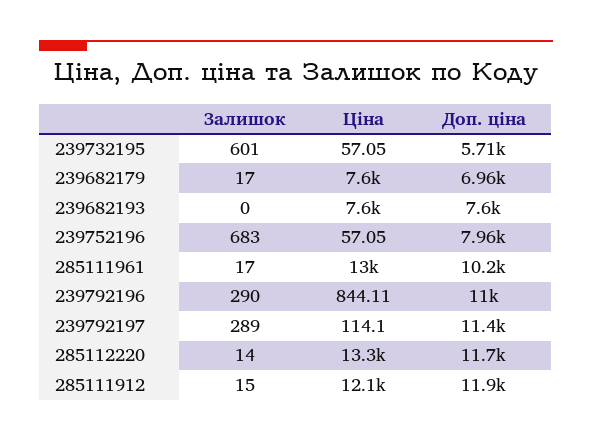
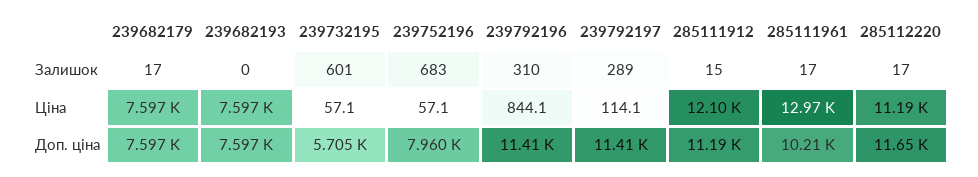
  {
    "Залишок": {
      "239732195": 601,
      "239682179": 17,
      "239682193": 0,
      "239752196": 683,
      "285111961": 17,
-     "239792196": 290,
+     "239792196": 310,
      "239792197": 289,
-     "285112220": 14,
+     "285112220": 17,
      "285111912": 15
    },
    "Ціна": {
      "239732195": 57.05,
      "239682179": 7597,
      "239682193": 7597,
      "239752196": 57.05,
      "285111961": 12970,
      "239792196": 844.11,
      "239792197": 114.1,
-     "285112220": 13300,
+     "285112220": 11190,
      "285111912": 12100
    },
    "Доп. ціна": {
      "239732195": 5705,
-     "239682179": 6960,
+     "239682179": 7597,
      "239682193": 7597,
      "239752196": 7960,
      "285111961": 10210,
-     "239792196": 11000,
+     "239792196": 11410,
      "239792197": 11410,
      "285112220": 11650,
-     "285111912": 11900
+     "285111912": 11190
    }
  }

